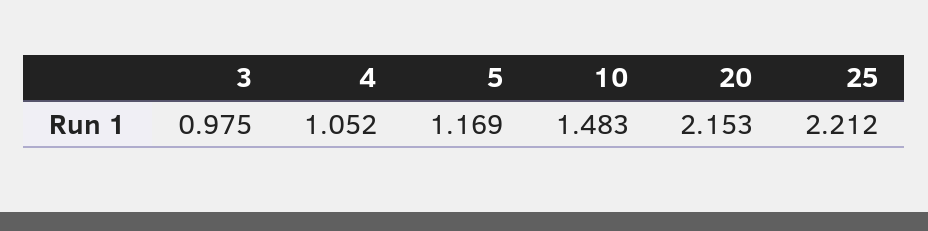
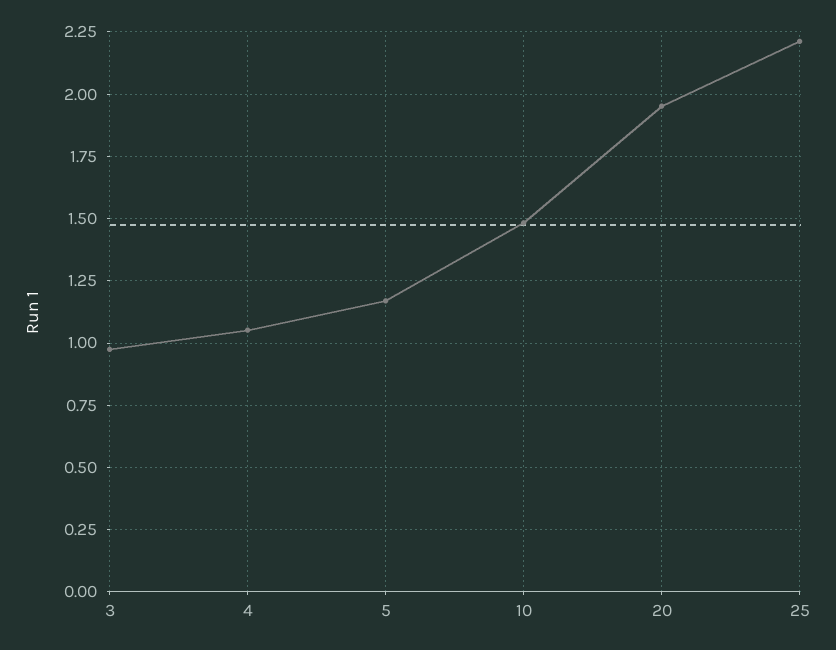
  {
    "3": 0.975,
    "4": 1.052,
    "5": 1.169,
    "10": 1.483,
-   "20": 2.153,
+   "20": 1.95,
    "25": 2.212
  }

